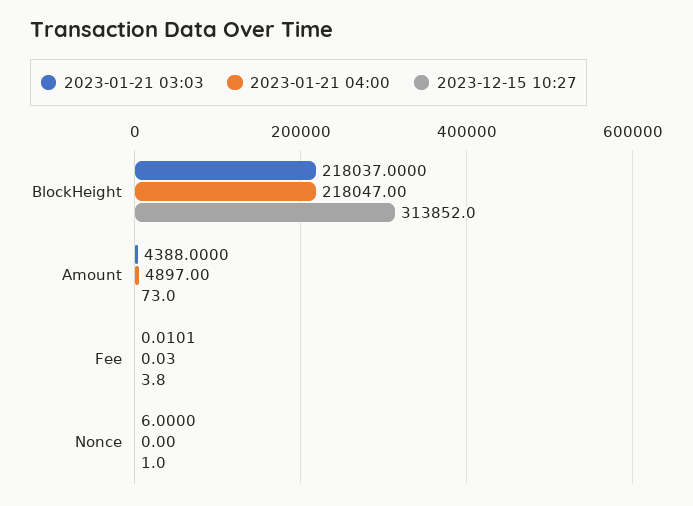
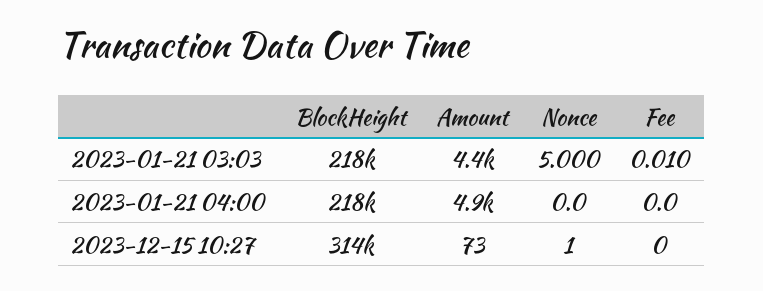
  {
    "2023-01-21 03:03": {
      "BlockHeight": 218037,
      "Amount": 4388,
      "Fee": 0.0101,
-     "Nonce": 6
+     "Nonce": 5
    },
    "2023-01-21 04:00": {
      "BlockHeight": 218047,
      "Amount": 4897,
      "Fee": 0.03,
      "Nonce": 0
    },
    "2023-12-15 10:27": {
      "BlockHeight": 313852,
      "Amount": 73,
-     "Fee": 3.8,
+     "Fee": 0,
      "Nonce": 1
    }
  }

